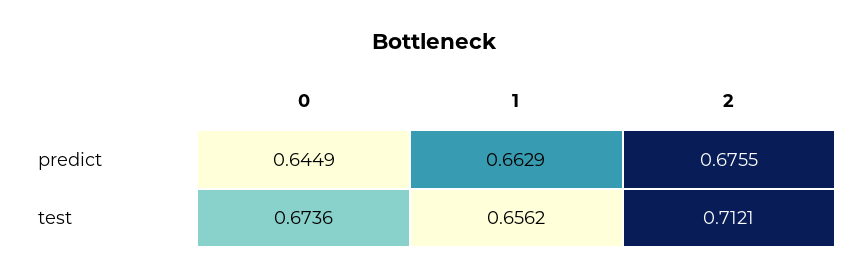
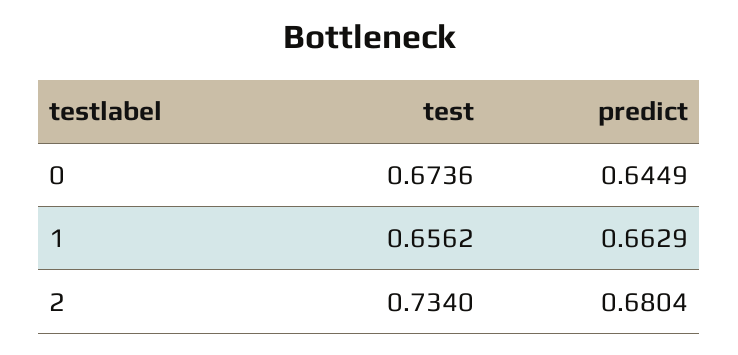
  {
    "0": {
      "predict": 0.6449,
      "test": 0.6736
    },
    "1": {
      "predict": 0.6629,
      "test": 0.6562
    },
    "2": {
-     "predict": 0.6755,
+     "predict": 0.6804,
-     "test": 0.7121
+     "test": 0.734
    }
  }

